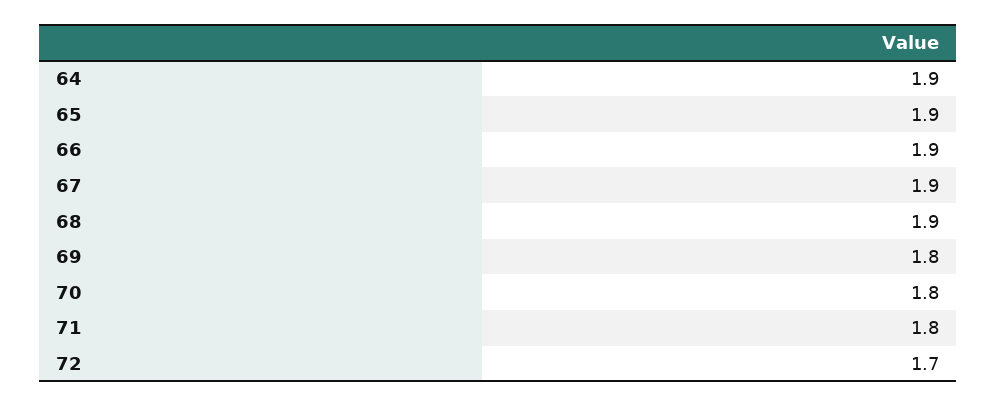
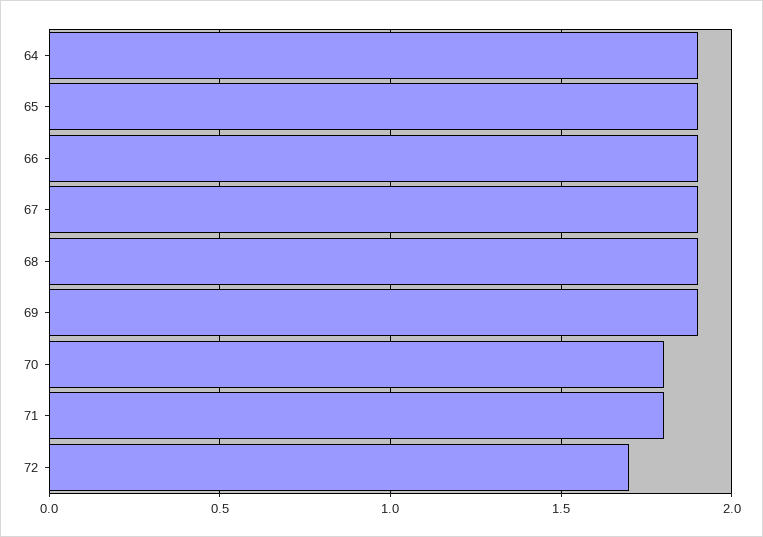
  {
    "64": 1.9,
    "65": 1.9,
    "66": 1.9,
    "67": 1.9,
    "68": 1.9,
-   "69": 1.8,
+   "69": 1.9,
    "70": 1.8,
    "71": 1.8,
    "72": 1.7
  }

